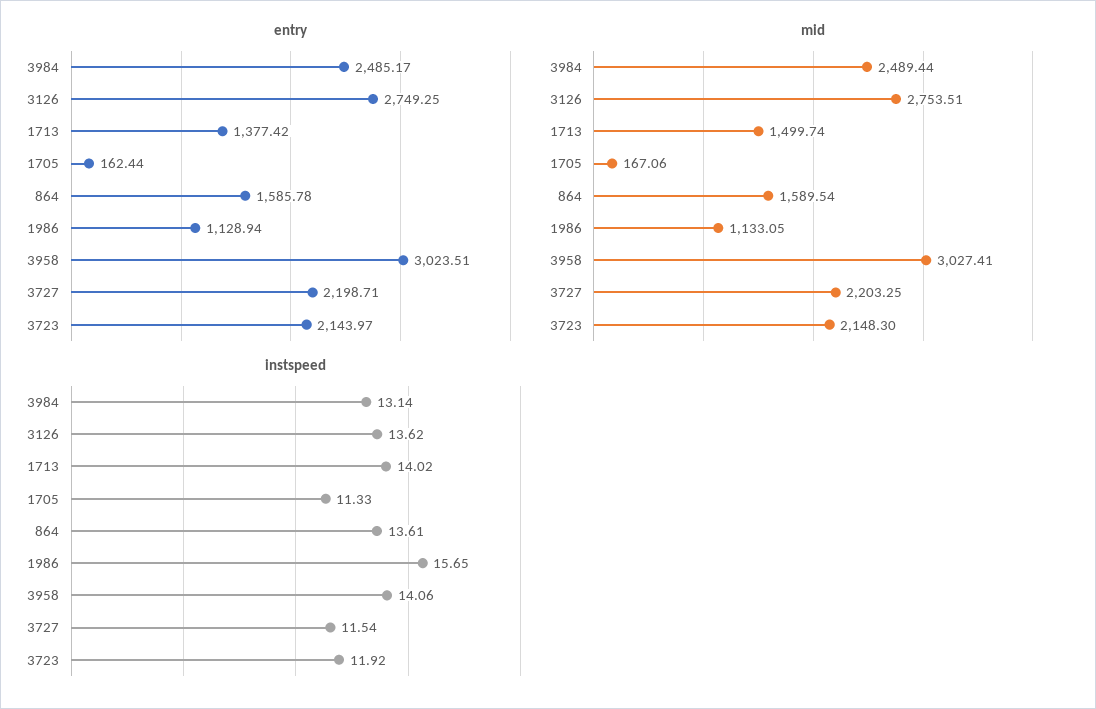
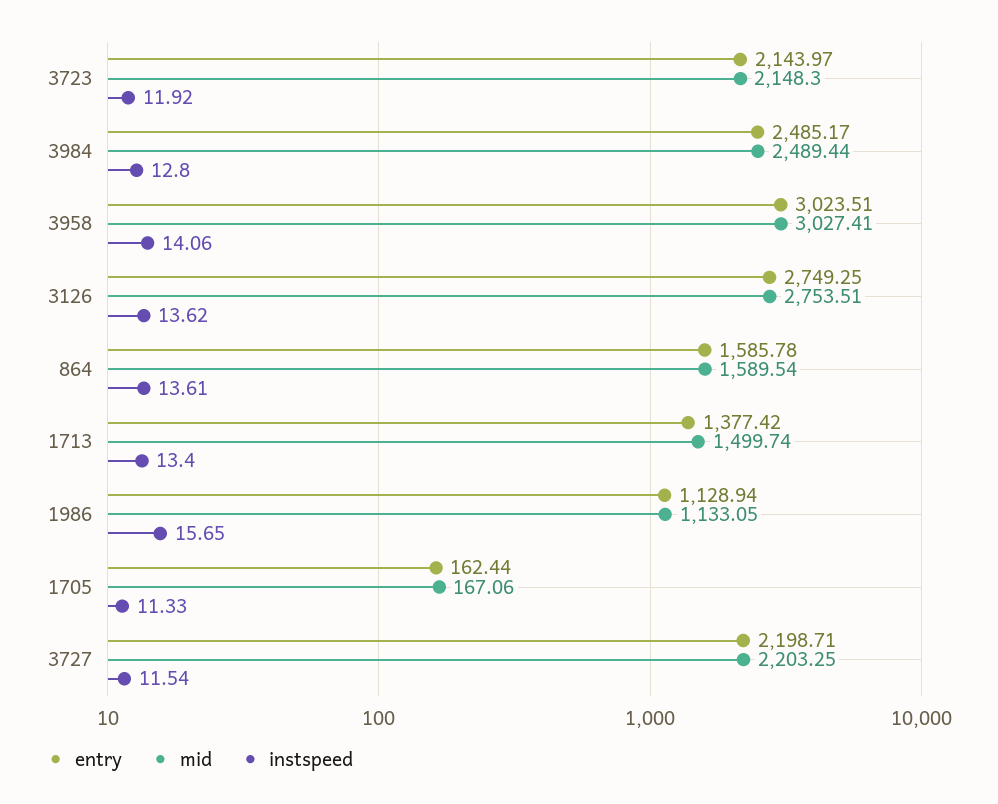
  {
    "entry": {
      "3984": 2485.17,
      "3126": 2749.25,
      "1713": 1377.42,
      "1705": 162.44,
      "864": 1585.78,
      "1986": 1128.94,
      "3958": 3023.51,
      "3727": 2198.71,
      "3723": 2143.97
    },
    "mid": {
      "3984": 2489.44,
      "3126": 2753.51,
      "1713": 1499.74,
      "1705": 167.06,
      "864": 1589.54,
      "1986": 1133.05,
      "3958": 3027.41,
      "3727": 2203.25,
      "3723": 2148.3
    },
    "instspeed": {
-     "3984": 13.14,
+     "3984": 12.8,
      "3126": 13.62,
-     "1713": 14.02,
+     "1713": 13.4,
      "1705": 11.33,
      "864": 13.61,
      "1986": 15.65,
      "3958": 14.06,
      "3727": 11.54,
      "3723": 11.92
    }
  }

